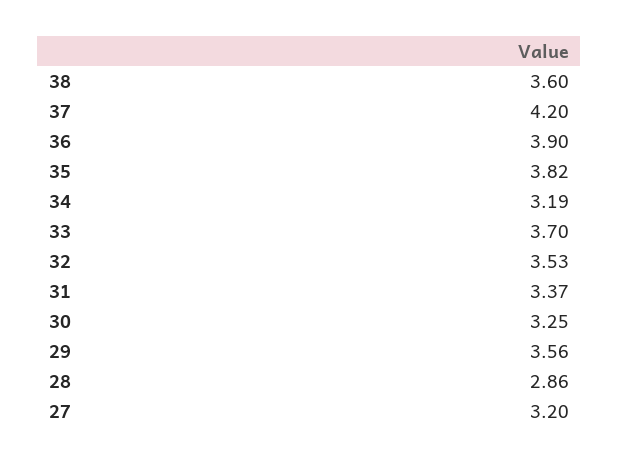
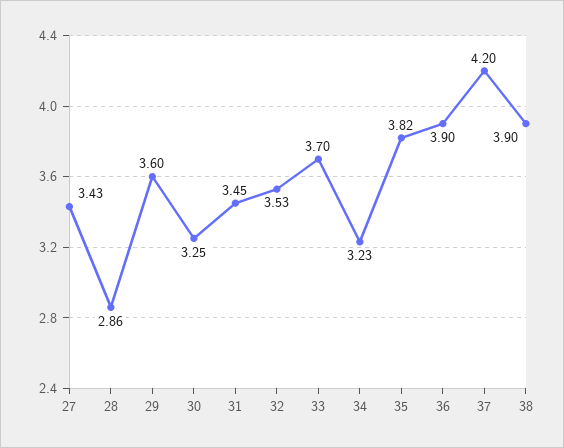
  {
-   "38": 3.6,
+   "38": 3.9,
    "37": 4.2,
    "36": 3.9,
    "35": 3.82,
-   "34": 3.19,
+   "34": 3.23,
    "33": 3.7,
    "32": 3.53,
-   "31": 3.37,
+   "31": 3.45,
    "30": 3.25,
-   "29": 3.56,
+   "29": 3.6,
    "28": 2.86,
-   "27": 3.2
+   "27": 3.43
  }

